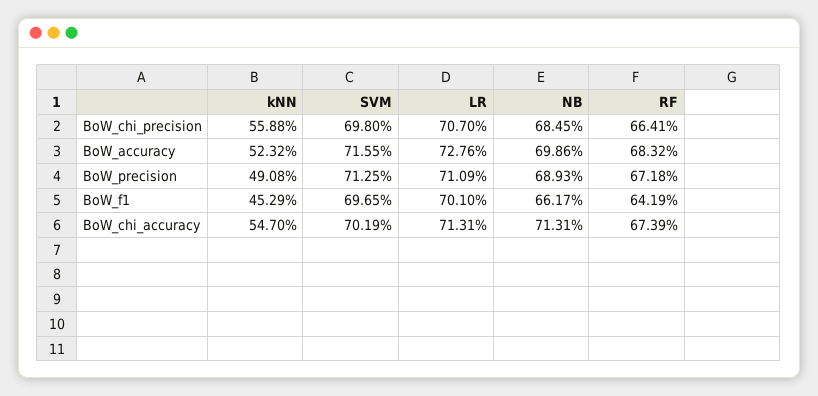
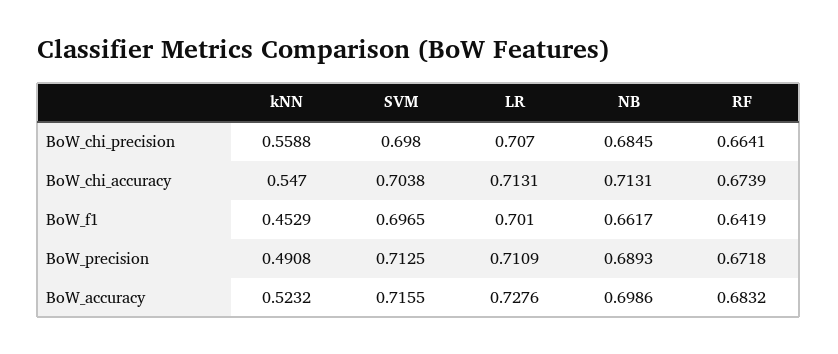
  {
    "kNN": {
      "BoW_chi_precision": 0.5588,
      "BoW_accuracy": 0.5232,
      "BoW_precision": 0.4908,
      "BoW_f1": 0.4529,
      "BoW_chi_accuracy": 0.547
    },
    "SVM": {
      "BoW_chi_precision": 0.698,
      "BoW_accuracy": 0.7155,
      "BoW_precision": 0.7125,
      "BoW_f1": 0.6965,
-     "BoW_chi_accuracy": 0.7019
+     "BoW_chi_accuracy": 0.7038
    },
    "LR": {
      "BoW_chi_precision": 0.707,
      "BoW_accuracy": 0.7276,
      "BoW_precision": 0.7109,
      "BoW_f1": 0.701,
      "BoW_chi_accuracy": 0.7131
    },
    "NB": {
      "BoW_chi_precision": 0.6845,
      "BoW_accuracy": 0.6986,
      "BoW_precision": 0.6893,
      "BoW_f1": 0.6617,
      "BoW_chi_accuracy": 0.7131
    },
    "RF": {
      "BoW_chi_precision": 0.6641,
      "BoW_accuracy": 0.6832,
      "BoW_precision": 0.6718,
      "BoW_f1": 0.6419,
      "BoW_chi_accuracy": 0.6739
    }
  }

